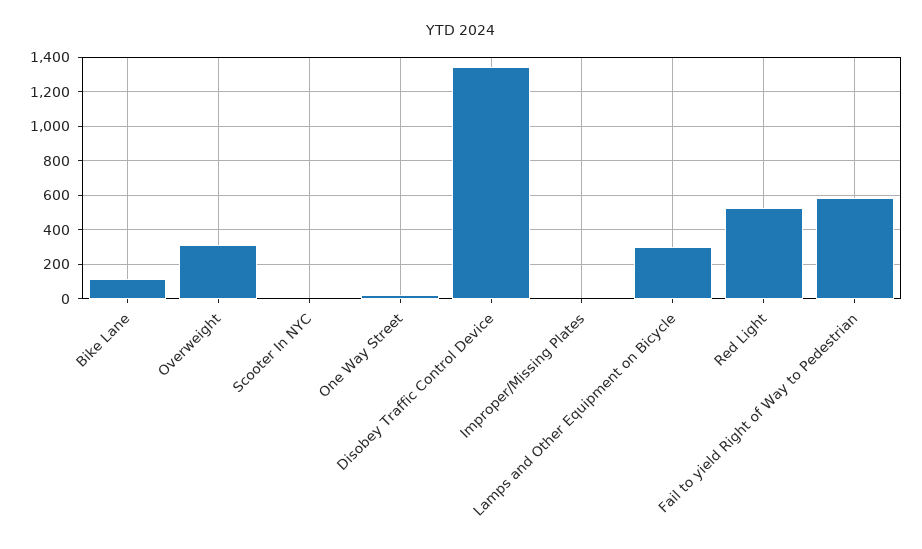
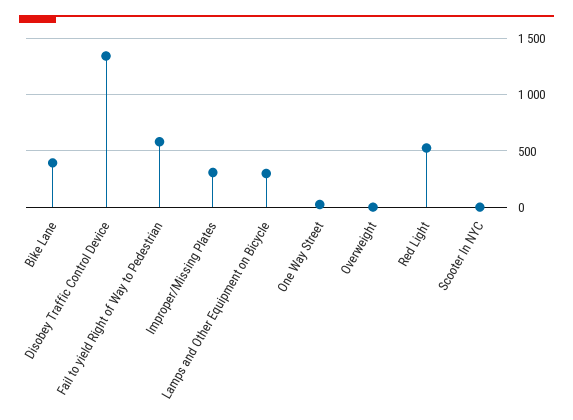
  {
-   "Bike Lane": 100,
+   "Bike Lane": 400,
-   "Overweight": 300,
+   "Overweight": 0,
    "Scooter In NYC": 0,
    "One Way Street": 0,
    "Disobey Traffic Control Device": 1350,
-   "Improper/Missing Plates": 0,
+   "Improper/Missing Plates": 300,
    "Lamps and Other Equipment on Bicycle": 300,
    "Red Light": 550,
    "Fail to yield Right of Way to Pedestrian": 600
  }

